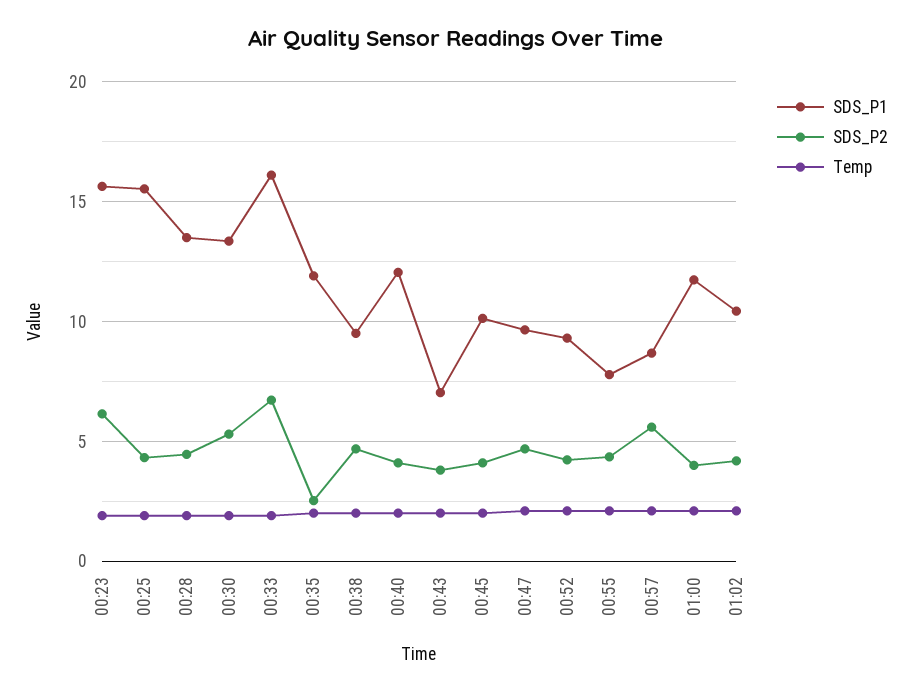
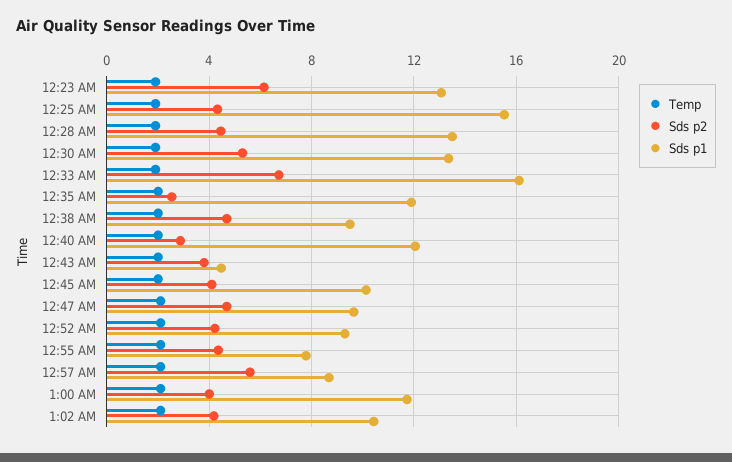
  {
    "SDS_P1": {
-     "00:23": 15.5,
+     "00:23": 13,
      "00:25": 15.5,
      "00:28": 13.5,
      "00:30": 13.5,
      "00:33": 16,
      "00:35": 12,
      "00:38": 9.5,
      "00:40": 12,
-     "00:43": 7,
+     "00:43": 4.5,
      "00:45": 10,
      "00:47": 9.5,
      "00:52": 9.5,
      "00:55": 8,
      "00:57": 8.5,
      "01:00": 11.5,
      "01:02": 10.5
    },
    "SDS_P2": {
      "00:23": 6,
      "00:25": 4.5,
      "00:28": 4.5,
      "00:30": 5.5,
      "00:33": 6.5,
      "00:35": 2.5,
      "00:38": 4.5,
-     "00:40": 4,
+     "00:40": 3,
      "00:43": 4,
      "00:45": 4,
      "00:47": 4.5,
      "00:52": 4,
      "00:55": 4.5,
      "00:57": 5.5,
      "01:00": 4,
      "01:02": 4
    },
    "Temp": {
      "00:23": 2,
      "00:25": 2,
      "00:28": 2,
      "00:30": 2,
      "00:33": 2,
      "00:35": 2,
      "00:38": 2,
      "00:40": 2,
      "00:43": 2,
      "00:45": 2,
      "00:47": 2,
      "00:52": 2,
      "00:55": 2,
      "00:57": 2,
      "01:00": 2,
      "01:02": 2
    }
  }

